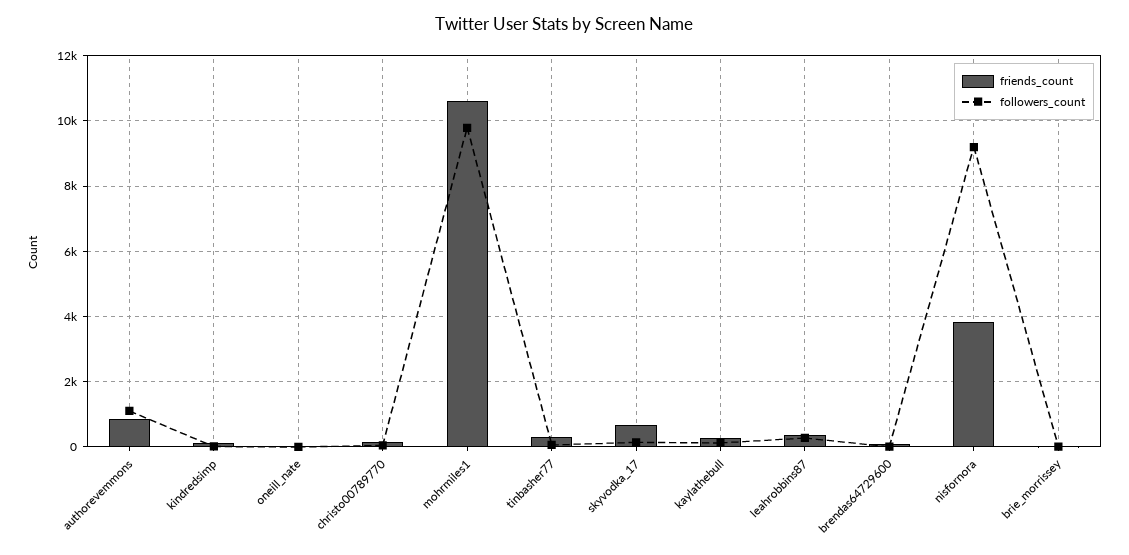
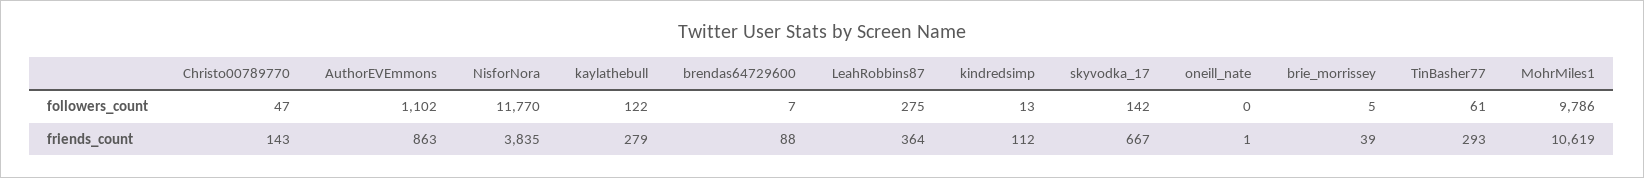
  {
    "friends_count": {
      "authorevemmons": 863,
      "kindredsimp": 112,
      "oneill_nate": 1,
      "christo00789770": 143,
      "mohrmiles1": 10619,
      "tinbasher77": 293,
      "skyvodka_17": 667,
      "kaylathebull": 279,
      "leahrobbins87": 364,
      "brendas64729600": 88,
      "nisfornora": 3835,
      "brie_morrissey": 39
    },
    "followers_count": {
      "authorevemmons": 1102,
      "kindredsimp": 13,
      "oneill_nate": 0,
      "christo00789770": 47,
      "mohrmiles1": 9786,
      "tinbasher77": 61,
      "skyvodka_17": 142,
      "kaylathebull": 122,
      "leahrobbins87": 275,
      "brendas64729600": 7,
-     "nisfornora": 9200,
+     "nisfornora": 11770,
      "brie_morrissey": 5
    }
  }

